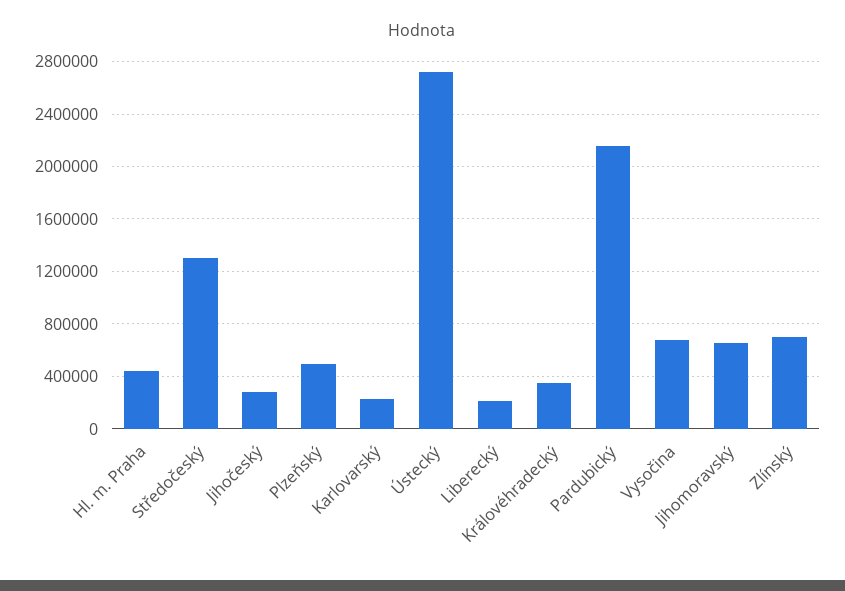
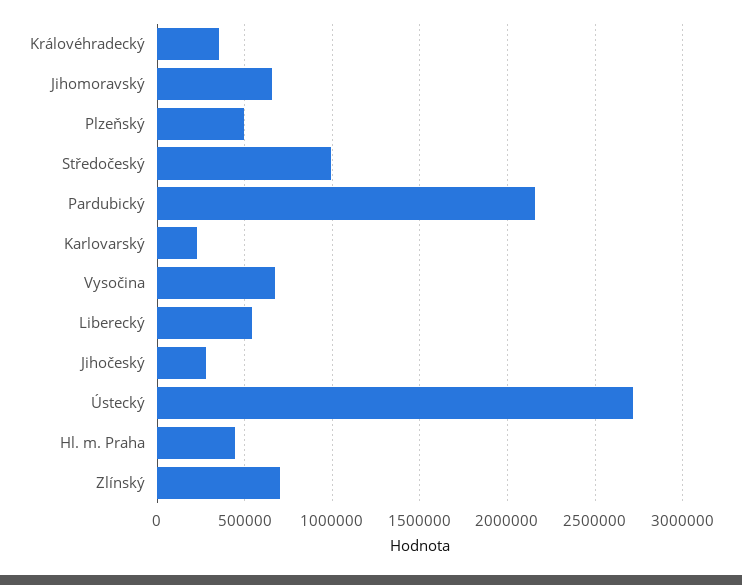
  {
    "Hl. m. Praha": 450000,
-   "Středočeský": 1300000,
+   "Středočeský": 1000000,
    "Jihočeský": 300000,
    "Plzeňský": 500000,
    "Karlovarský": 250000,
    "Ústecký": 2700000,
-   "Liberecký": 200000,
+   "Liberecký": 550000,
    "Královéhradecký": 350000,
    "Pardubický": 2150000,
    "Vysočina": 700000,
    "Jihomoravský": 650000,
    "Zlínský": 700000
  }

